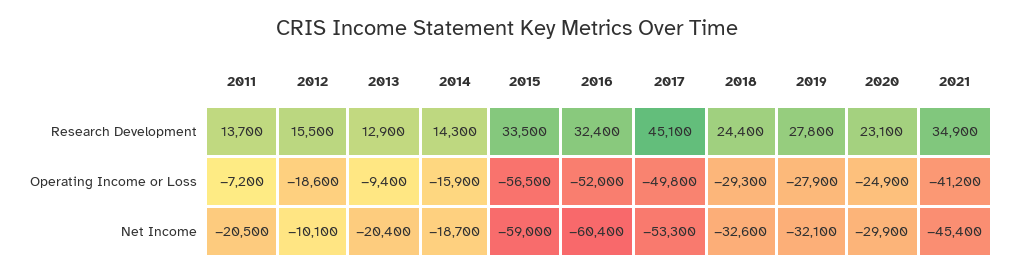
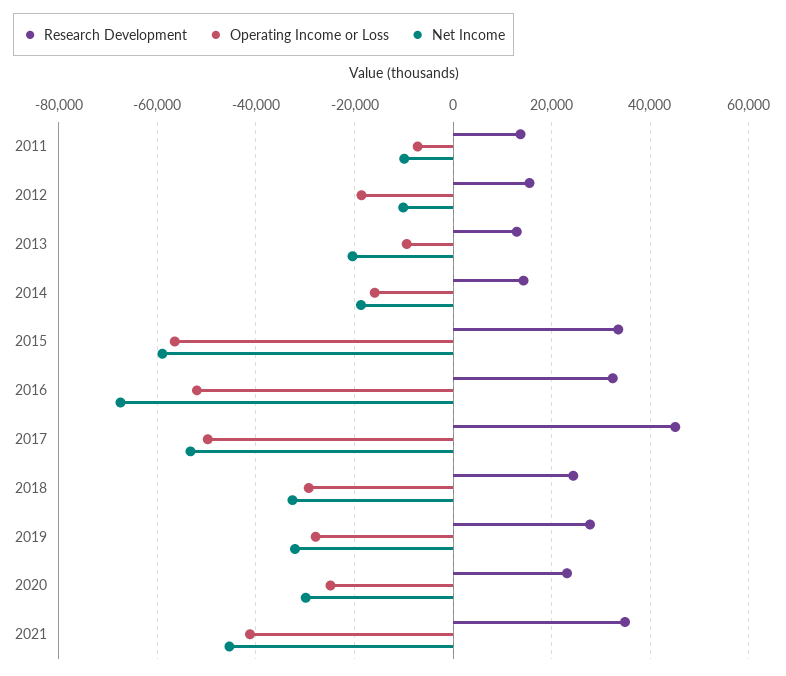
  {
    "Research Development": {
      "2011": 13700,
      "2012": 15500,
      "2013": 12900,
      "2014": 14300,
      "2015": 33500,
      "2016": 32400,
      "2017": 45100,
      "2018": 24400,
      "2019": 27800,
      "2020": 23100,
      "2021": 34900
    },
    "Operating Income or Loss": {
      "2011": -7200,
      "2012": -18600,
      "2013": -9400,
      "2014": -15900,
      "2015": -56500,
      "2016": -52000,
      "2017": -49800,
      "2018": -29300,
      "2019": -27900,
      "2020": -24900,
      "2021": -41200
    },
    "Net Income": {
-     "2011": -20500,
+     "2011": -10000,
      "2012": -10100,
      "2013": -20400,
      "2014": -18700,
      "2015": -59000,
-     "2016": -60400,
+     "2016": -68000,
      "2017": -53300,
      "2018": -32600,
      "2019": -32100,
      "2020": -29900,
      "2021": -45400
    }
  }

